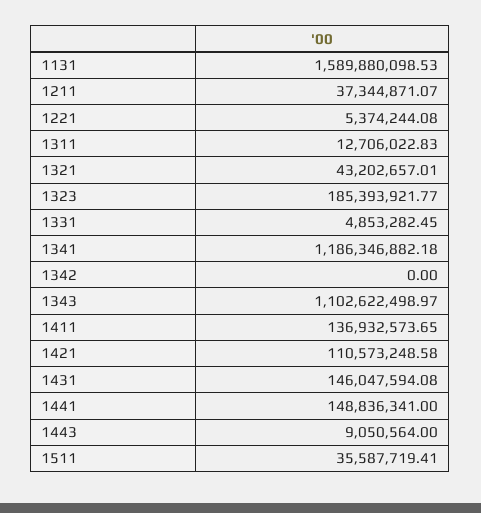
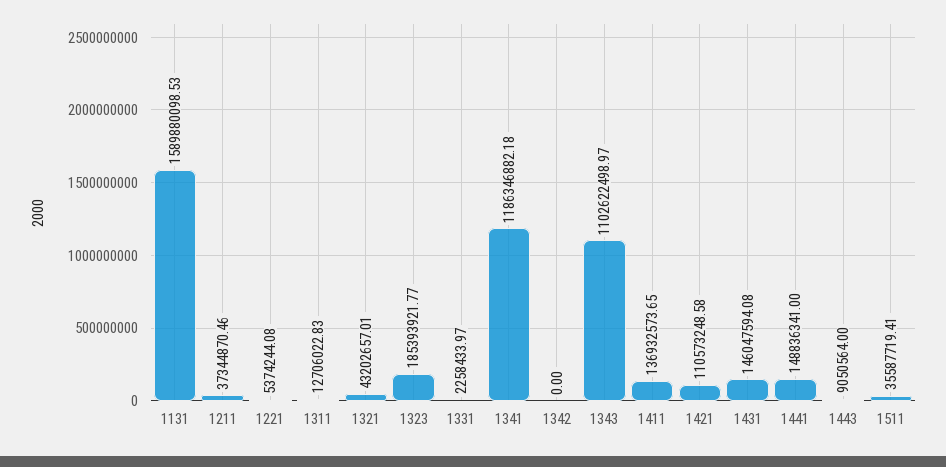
  {
    "1131": 1589880098.53,
-   "1211": 37344871.07,
+   "1211": 37344870.46,
    "1221": 5374244.08,
    "1311": 12706022.83,
    "1321": 43202657.01,
    "1323": 185393921.77,
-   "1331": 4853282.45,
+   "1331": 2258433.97,
    "1341": 1186346882.18,
    "1342": 0,
    "1343": 1102622498.97,
    "1411": 136932573.65,
    "1421": 110573248.58,
    "1431": 146047594.08,
    "1441": 148836341,
    "1443": 9050564,
    "1511": 35587719.41
  }

